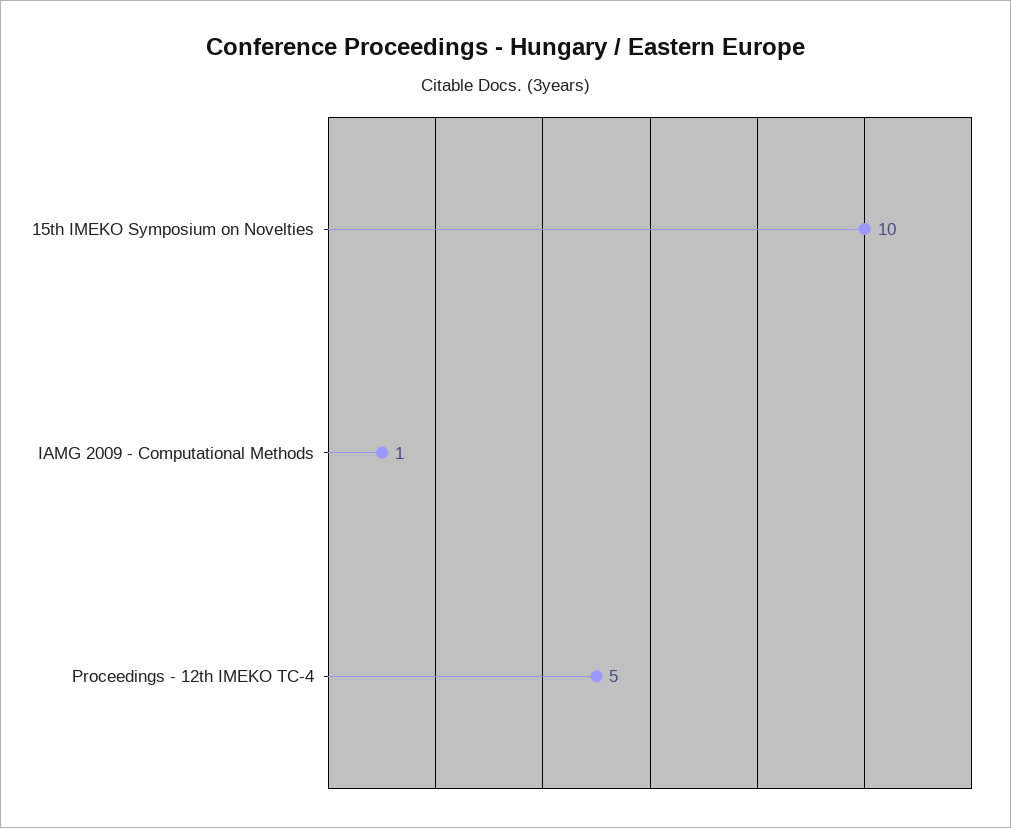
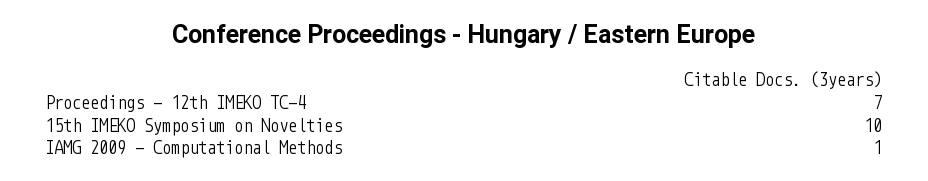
  {
    "15th IMEKO Symposium on Novelties": 10,
    "IAMG 2009 - Computational Methods": 1,
-   "Proceedings - 12th IMEKO TC-4": 5
+   "Proceedings - 12th IMEKO TC-4": 7
  }

